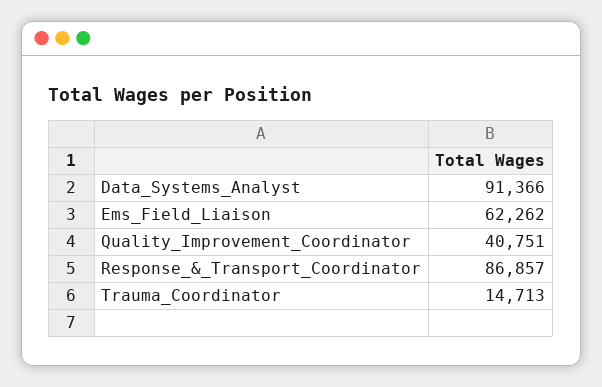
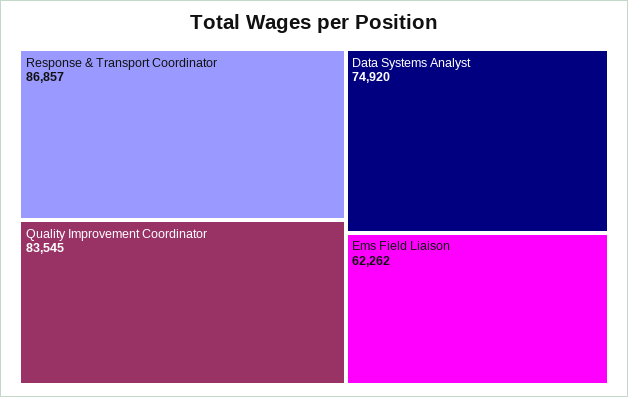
  {
-   "Data_Systems_Analyst": 91366,
+   "Data_Systems_Analyst": 74920,
    "Ems_Field_Liaison": 62262,
-   "Quality_Improvement_Coordinator": 40751,
+   "Quality_Improvement_Coordinator": 83545,
-   "Response_&_Transport_Coordinator": 86857,
+   "Response_&_Transport_Coordinator": 86857
-   "Trauma_Coordinator": 14713
  }

